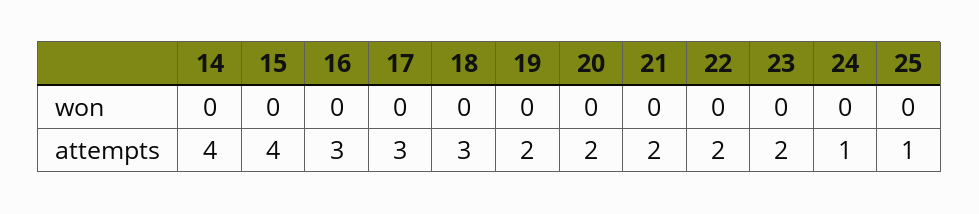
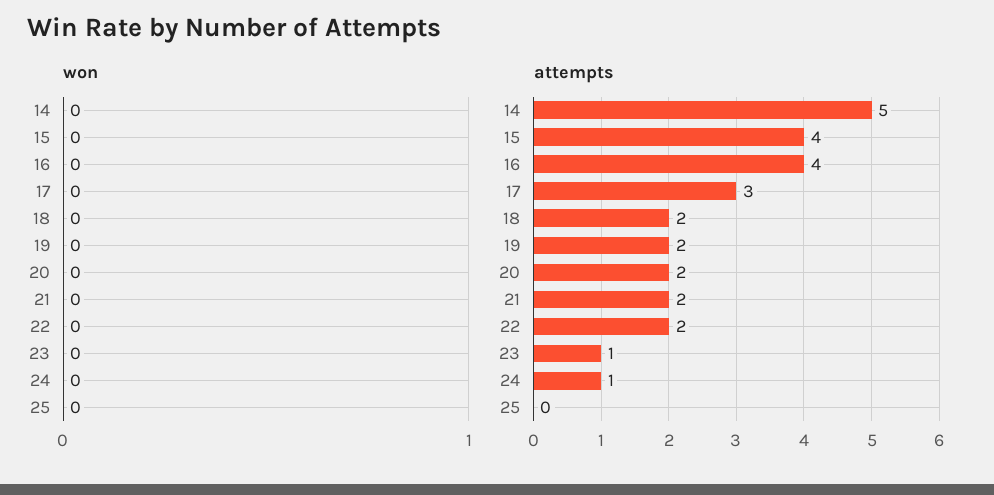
  {
    "won": {
      "14": 0,
      "15": 0,
      "16": 0,
      "17": 0,
      "18": 0,
      "19": 0,
      "20": 0,
      "21": 0,
      "22": 0,
      "23": 0,
      "24": 0,
      "25": 0
    },
    "attempts": {
-     "14": 4,
+     "14": 5,
      "15": 4,
-     "16": 3,
+     "16": 4,
      "17": 3,
-     "18": 3,
+     "18": 2,
      "19": 2,
      "20": 2,
      "21": 2,
      "22": 2,
-     "23": 2,
+     "23": 1,
      "24": 1,
-     "25": 1
+     "25": 0
    }
  }

